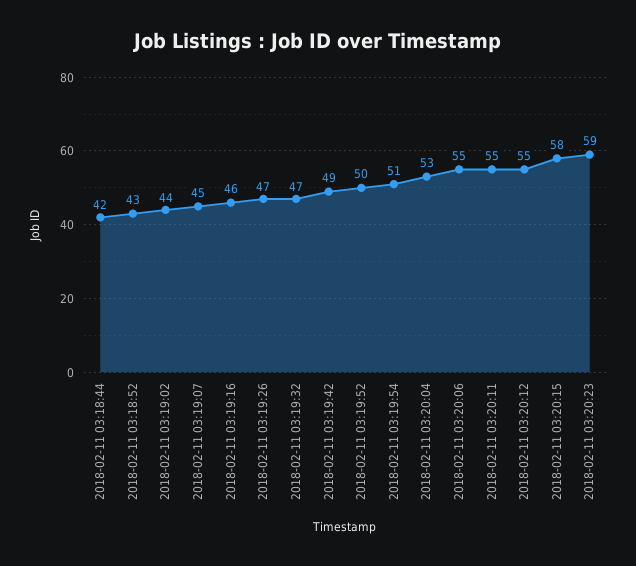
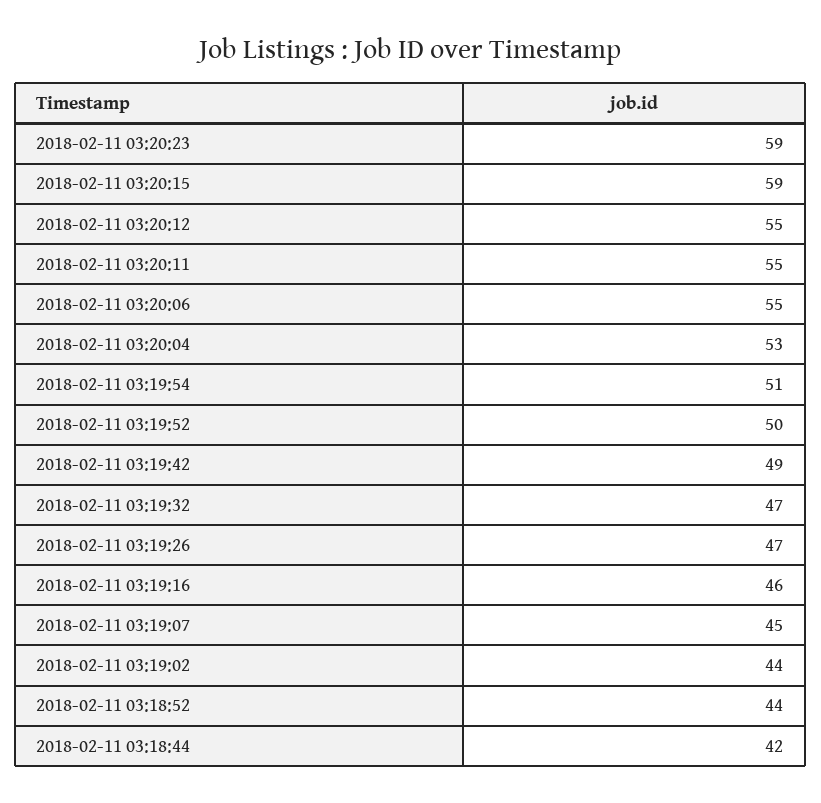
  {
    "2018-02-11 03:18:44": 42,
-   "2018-02-11 03:18:52": 43,
+   "2018-02-11 03:18:52": 44,
    "2018-02-11 03:19:02": 44,
    "2018-02-11 03:19:07": 45,
    "2018-02-11 03:19:16": 46,
    "2018-02-11 03:19:26": 47,
    "2018-02-11 03:19:32": 47,
    "2018-02-11 03:19:42": 49,
    "2018-02-11 03:19:52": 50,
    "2018-02-11 03:19:54": 51,
    "2018-02-11 03:20:04": 53,
    "2018-02-11 03:20:06": 55,
    "2018-02-11 03:20:11": 55,
    "2018-02-11 03:20:12": 55,
-   "2018-02-11 03:20:15": 58,
+   "2018-02-11 03:20:15": 59,
    "2018-02-11 03:20:23": 59
  }

